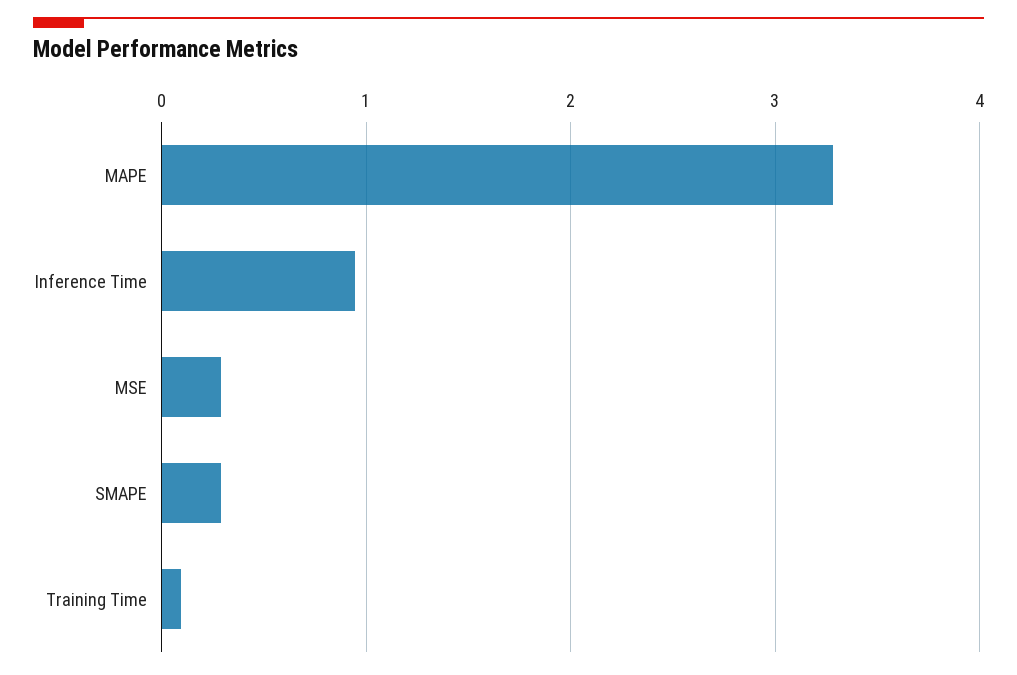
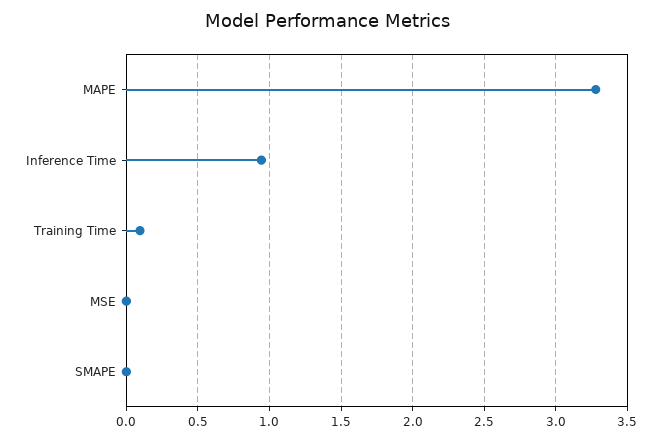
  {
    "MAPE": 3.3,
    "Inference Time": 0.95,
-   "MSE": 0.3,
+   "MSE": 0,
-   "SMAPE": 0.3,
+   "SMAPE": 0,
    "Training Time": 0.1
  }

